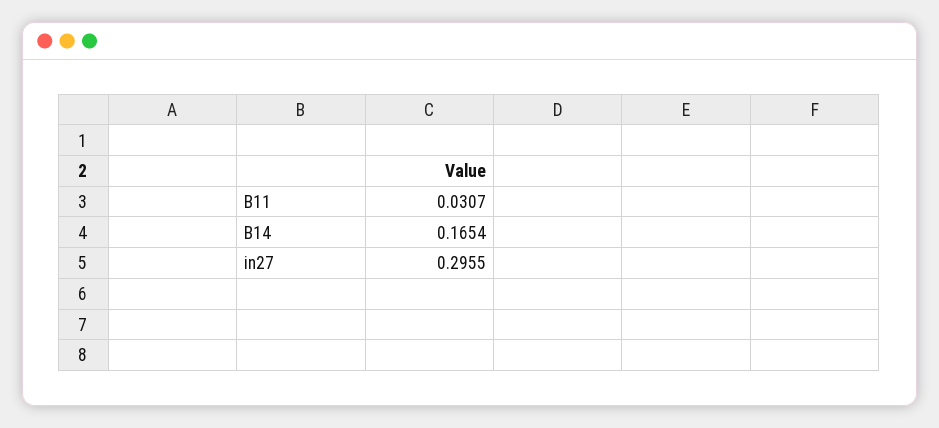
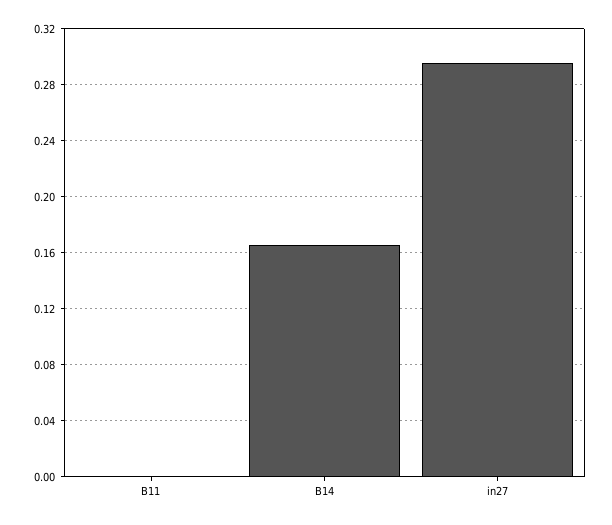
  {
-   "B11": 0.0307,
+   "B11": 0,
    "B14": 0.1654,
    "in27": 0.2955
  }

